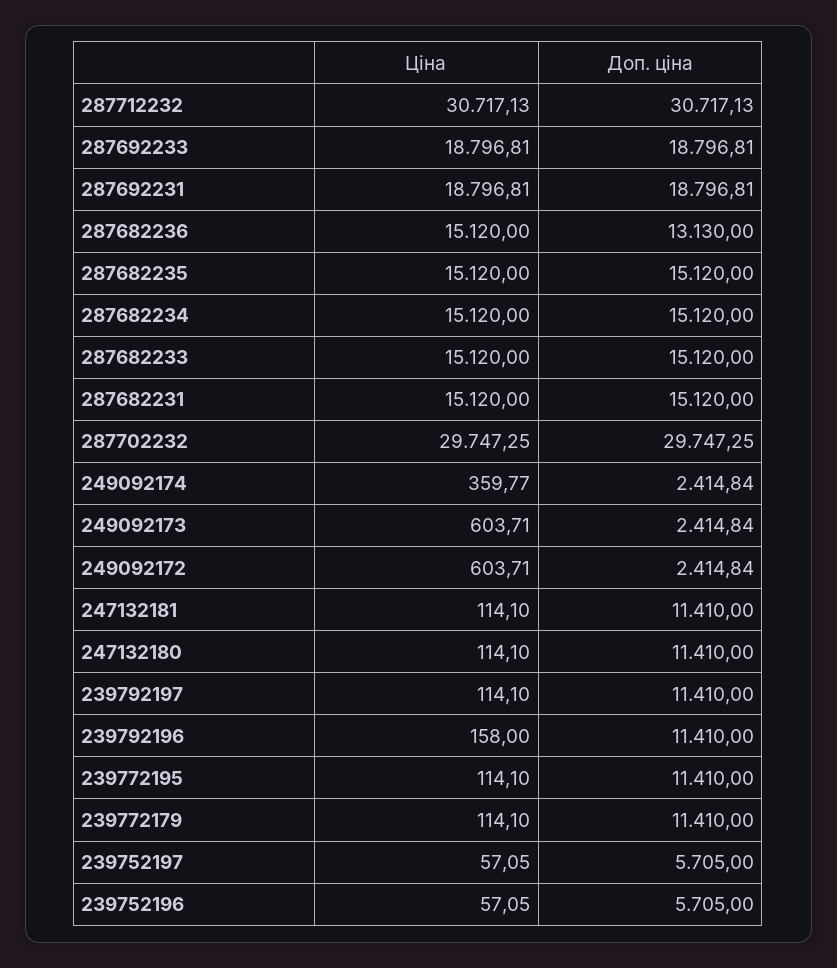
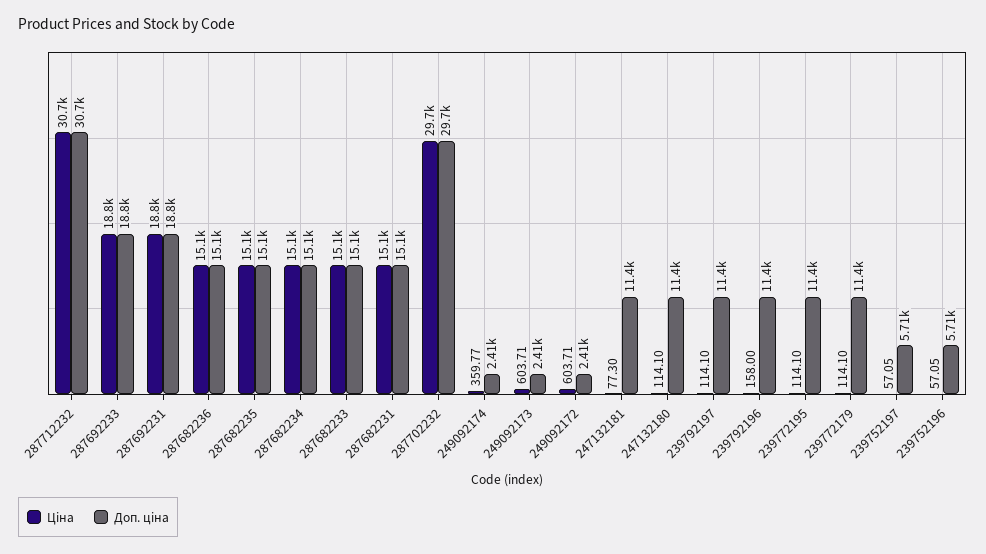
  {
    "Ціна": {
      "287712232": 30717.13,
      "287692233": 18796.81,
      "287692231": 18796.81,
      "287682236": 15120,
      "287682235": 15120,
      "287682234": 15120,
      "287682233": 15120,
      "287682231": 15120,
      "287702232": 29747.25,
      "249092174": 359.77,
      "249092173": 603.71,
      "249092172": 603.71,
-     "247132181": 114.1,
+     "247132181": 77.3,
      "247132180": 114.1,
      "239792197": 114.1,
      "239792196": 158,
      "239772195": 114.1,
      "239772179": 114.1,
      "239752197": 57.05,
      "239752196": 57.05
    },
    "Доп. ціна": {
      "287712232": 30717.13,
      "287692233": 18796.81,
      "287692231": 18796.81,
-     "287682236": 13130,
+     "287682236": 15100,
      "287682235": 15120,
      "287682234": 15120,
      "287682233": 15120,
      "287682231": 15120,
      "287702232": 29747.25,
      "249092174": 2414.84,
      "249092173": 2414.84,
      "249092172": 2414.84,
      "247132181": 11410,
      "247132180": 11410,
      "239792197": 11410,
      "239792196": 11410,
      "239772195": 11410,
      "239772179": 11410,
      "239752197": 5705,
      "239752196": 5705
    }
  }

